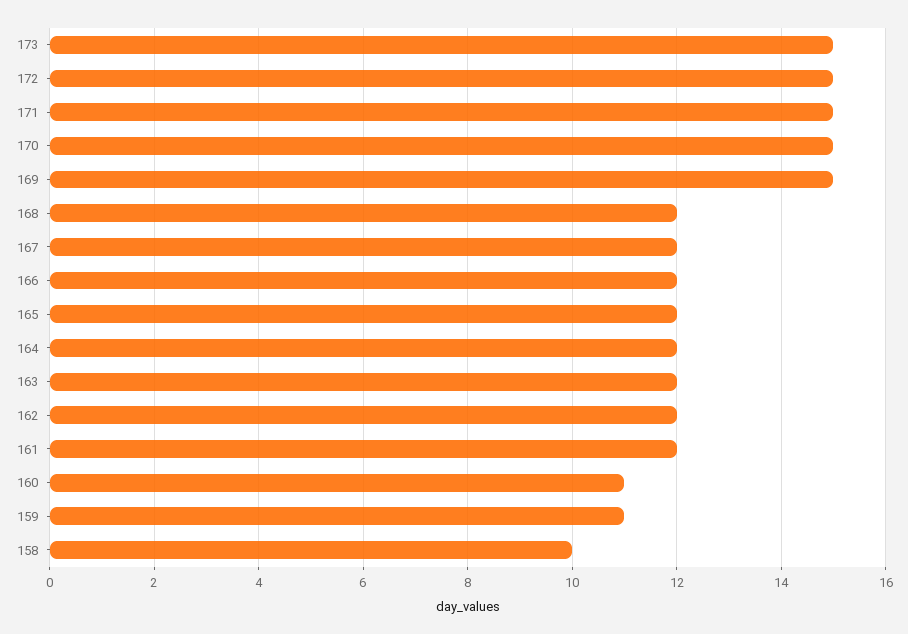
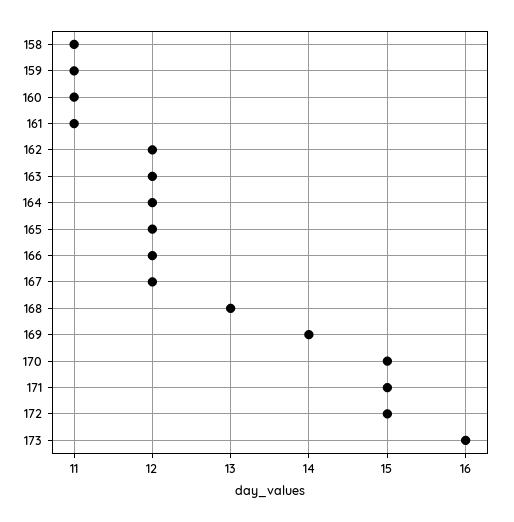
  {
-   "173": 15,
+   "173": 16,
    "172": 15,
    "171": 15,
    "170": 15,
-   "169": 15,
+   "169": 14,
-   "168": 12,
+   "168": 13,
    "167": 12,
    "166": 12,
    "165": 12,
    "164": 12,
    "163": 12,
    "162": 12,
-   "161": 12,
+   "161": 11,
    "160": 11,
    "159": 11,
-   "158": 10
+   "158": 11
  }

